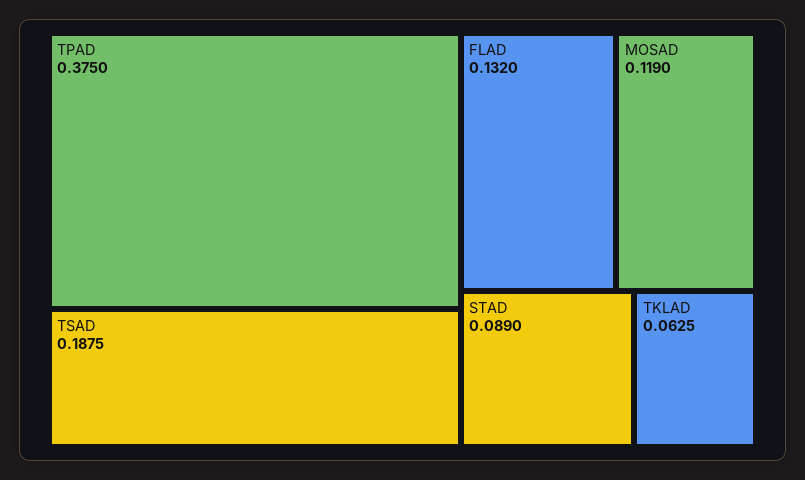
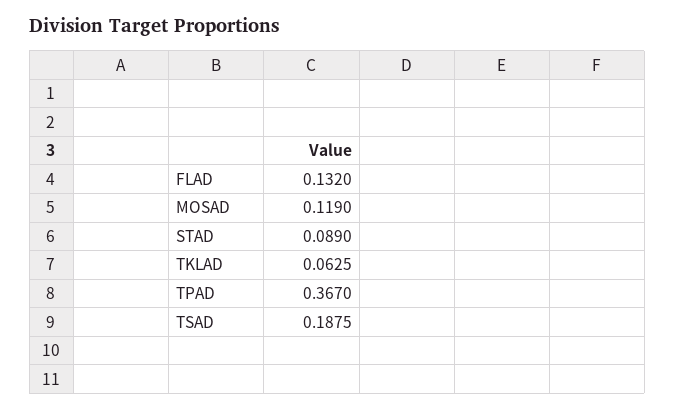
  {
-   "TPAD": 0.375,
+   "TPAD": 0.367,
    "TSAD": 0.1875,
    "FLAD": 0.132,
    "MOSAD": 0.119,
    "STAD": 0.089,
    "TKLAD": 0.0625
  }

